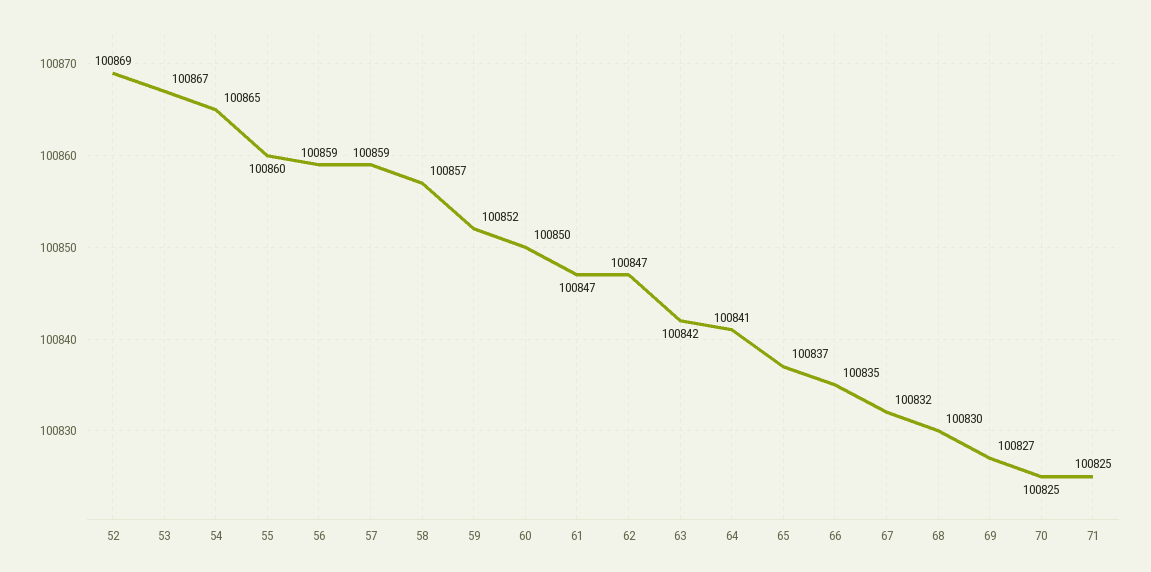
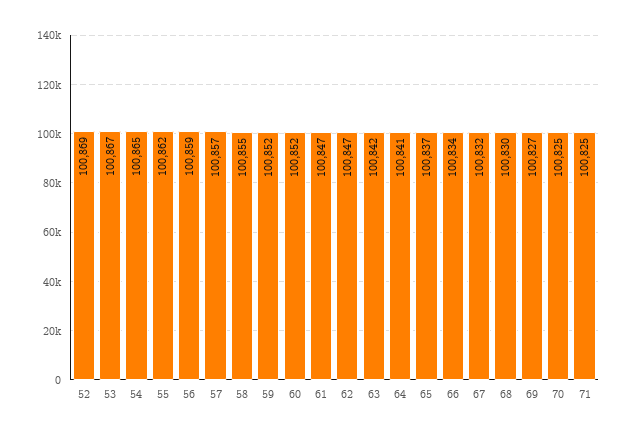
  {
    "52": 100869,
    "53": 100867,
    "54": 100865,
-   "55": 100860,
+   "55": 100862,
    "56": 100859,
-   "57": 100859,
+   "57": 100857,
-   "58": 100857,
+   "58": 100855,
    "59": 100852,
-   "60": 100850,
+   "60": 100852,
    "61": 100847,
    "62": 100847,
    "63": 100842,
    "64": 100841,
    "65": 100837,
-   "66": 100835,
+   "66": 100834,
    "67": 100832,
    "68": 100830,
    "69": 100827,
    "70": 100825,
    "71": 100825
  }

